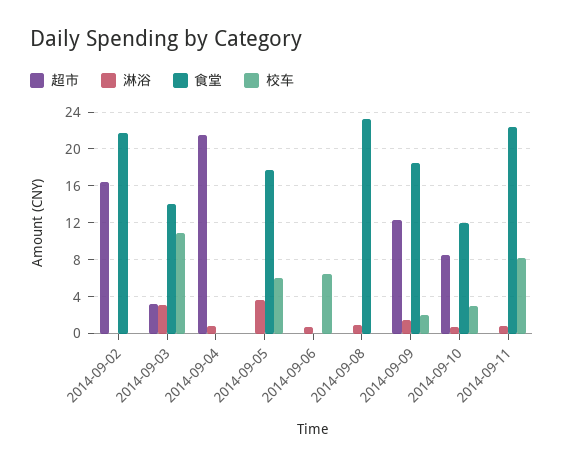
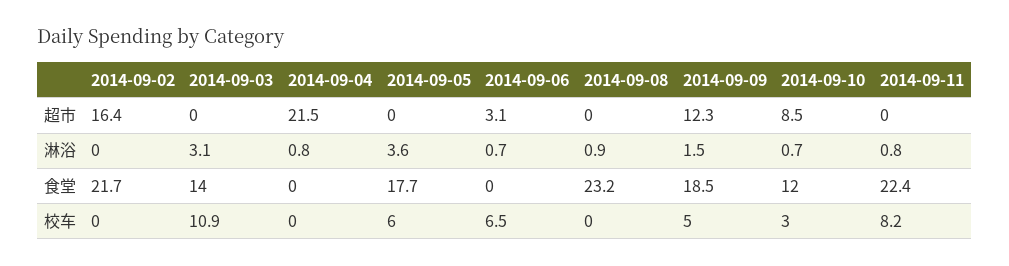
  {
    "超市": {
      "2014-09-02": 16.4,
-     "2014-09-03": 3,
+     "2014-09-03": 0,
      "2014-09-04": 21.5,
      "2014-09-05": 0,
-     "2014-09-06": 0,
+     "2014-09-06": 3.1,
      "2014-09-08": 0,
      "2014-09-09": 12.3,
      "2014-09-10": 8.5,
      "2014-09-11": 0
    },
    "淋浴": {
      "2014-09-02": 0,
      "2014-09-03": 3.1,
      "2014-09-04": 0.8,
      "2014-09-05": 3.6,
      "2014-09-06": 0.7,
      "2014-09-08": 0.9,
      "2014-09-09": 1.5,
      "2014-09-10": 0.7,
      "2014-09-11": 0.8
    },
    "食堂": {
      "2014-09-02": 21.7,
      "2014-09-03": 14,
      "2014-09-04": 0,
      "2014-09-05": 17.7,
      "2014-09-06": 0,
      "2014-09-08": 23.2,
      "2014-09-09": 18.5,
      "2014-09-10": 12,
      "2014-09-11": 22.4
    },
    "校车": {
      "2014-09-02": 0,
      "2014-09-03": 10.9,
      "2014-09-04": 0,
      "2014-09-05": 6,
      "2014-09-06": 6.5,
      "2014-09-08": 0,
-     "2014-09-09": 2,
+     "2014-09-09": 5,
      "2014-09-10": 3,
      "2014-09-11": 8.2
    }
  }

